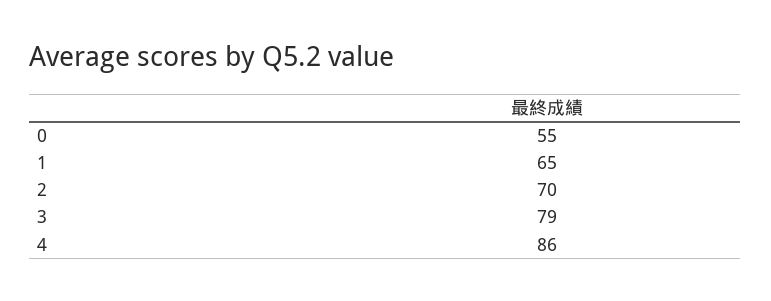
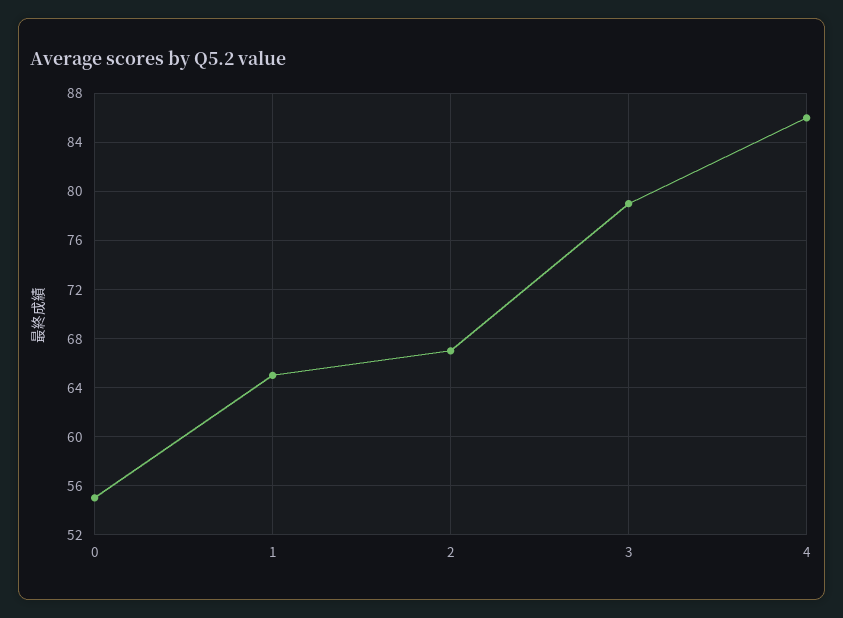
  {
    "0": 55,
    "1": 65,
-   "2": 70,
+   "2": 67,
    "3": 79,
    "4": 86
  }

